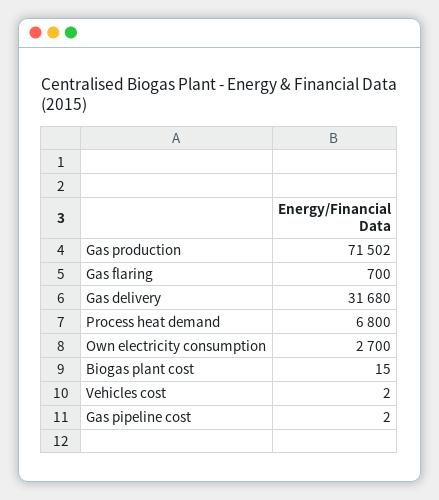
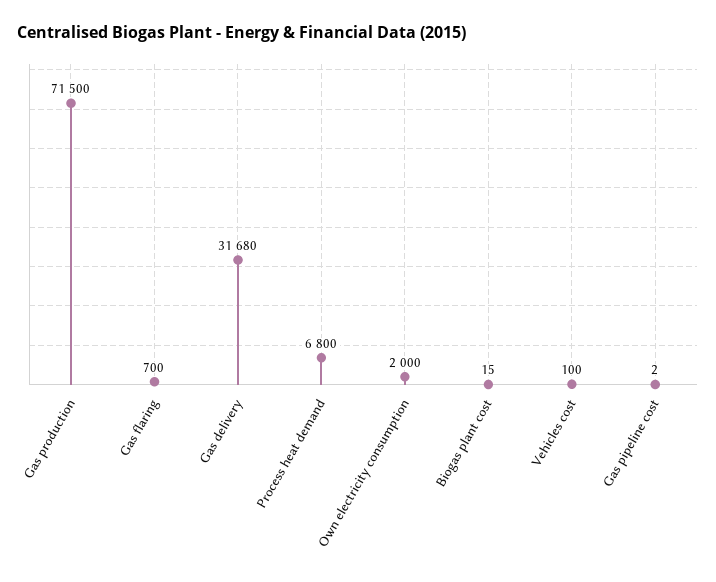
  {
-   "Gas production": 71502,
+   "Gas production": 71500,
    "Gas flaring": 700,
    "Gas delivery": 31680,
    "Process heat demand": 6800,
-   "Own electricity consumption": 2700,
+   "Own electricity consumption": 2000,
    "Biogas plant cost": 15,
-   "Vehicles cost": 2,
+   "Vehicles cost": 100,
    "Gas pipeline cost": 2
  }

